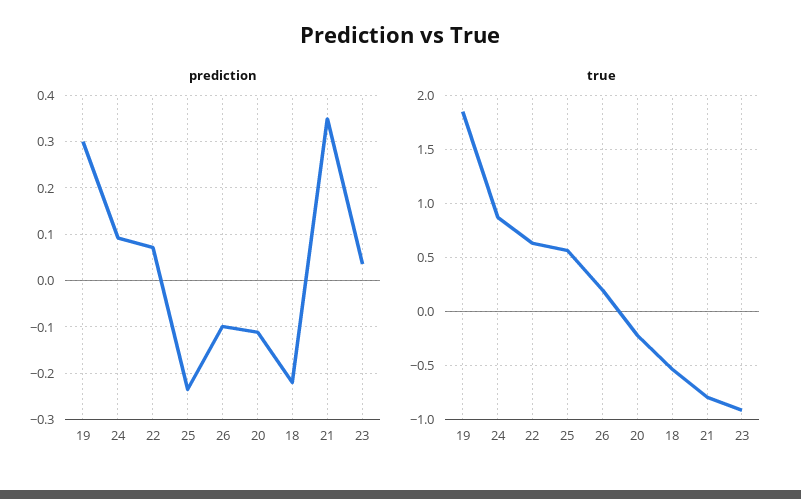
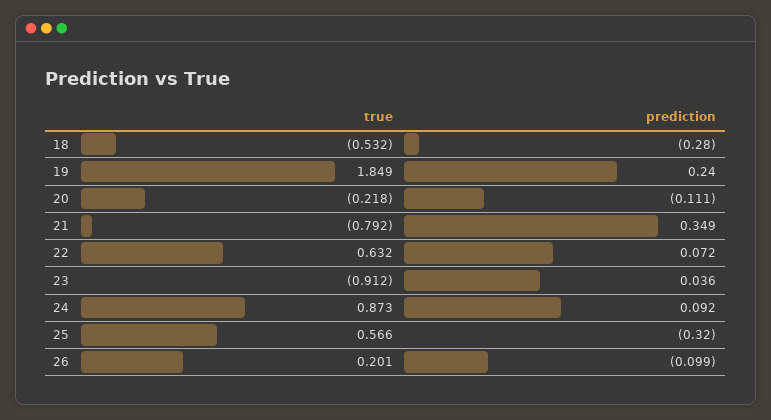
  {
    "prediction": {
-     "19": 0.3,
+     "19": 0.24,
      "24": 0.092,
      "22": 0.072,
-     "25": -0.24,
+     "25": -0.32,
      "26": -0.099,
      "20": -0.111,
-     "18": -0.22,
+     "18": -0.28,
      "21": 0.349,
      "23": 0.036
    },
    "true": {
      "19": 1.849,
      "24": 0.873,
      "22": 0.632,
      "25": 0.566,
      "26": 0.201,
      "20": -0.218,
      "18": -0.532,
      "21": -0.792,
      "23": -0.912
    }
  }

